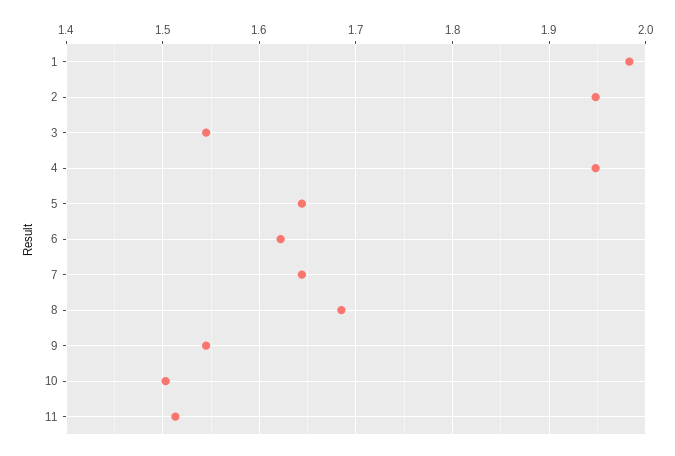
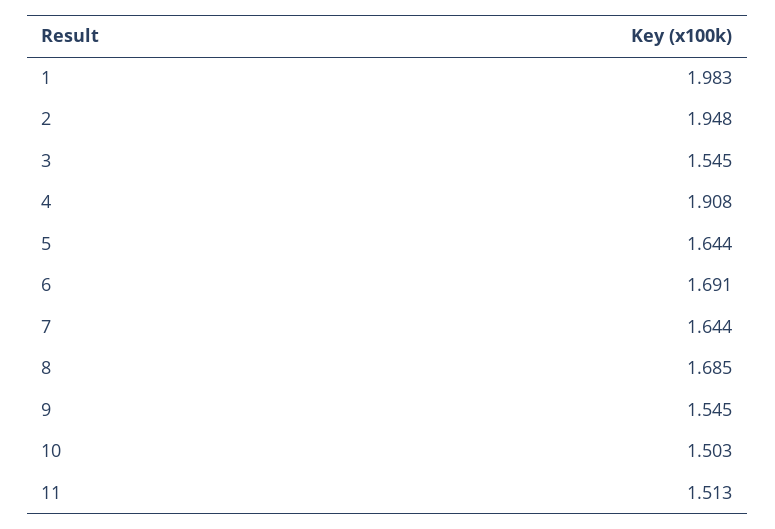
  {
    "1": 1.983,
    "2": 1.948,
    "3": 1.545,
-   "4": 1.95,
+   "4": 1.908,
    "5": 1.644,
-   "6": 1.62,
+   "6": 1.691,
    "7": 1.644,
    "8": 1.685,
    "9": 1.545,
    "10": 1.503,
    "11": 1.513
  }

